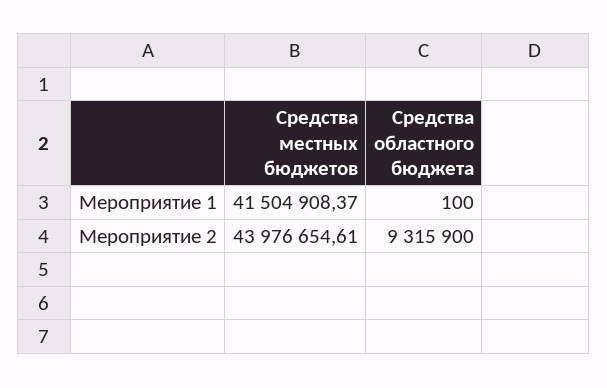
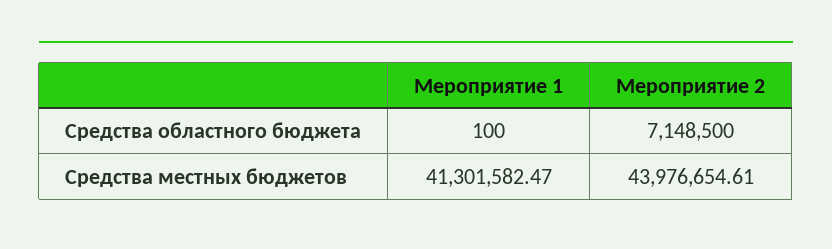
  {
    "Средства местных бюджетов": {
-     "Мероприятие 1": 41504908.37,
+     "Мероприятие 1": 41301582.47,
      "Мероприятие 2": 43976654.61
    },
    "Средства областного бюджета": {
      "Мероприятие 1": 100,
-     "Мероприятие 2": 9315900
+     "Мероприятие 2": 7148500
    }
  }

